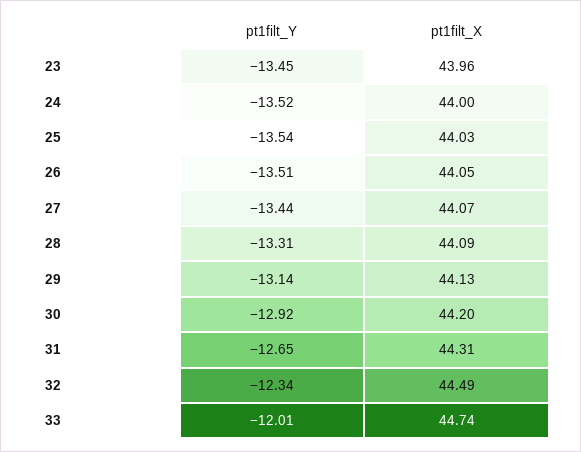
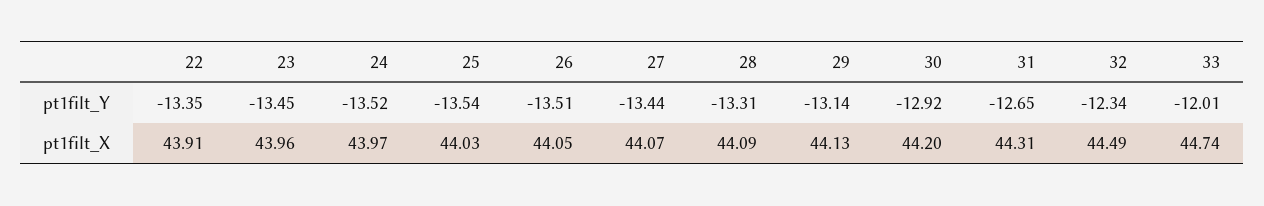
  {
    "pt1filt_Y": {
      "23": -13.45,
      "24": -13.52,
      "25": -13.54,
      "26": -13.51,
      "27": -13.44,
      "28": -13.31,
      "29": -13.14,
      "30": -12.92,
      "31": -12.65,
      "32": -12.34,
-     "33": -12.01
+     "33": -12.01,
+     "22": -13.35
    },
    "pt1filt_X": {
      "23": 43.96,
-     "24": 44,
+     "24": 43.97,
      "25": 44.03,
      "26": 44.05,
      "27": 44.07,
      "28": 44.09,
      "29": 44.13,
      "30": 44.2,
      "31": 44.31,
      "32": 44.49,
-     "33": 44.74
+     "33": 44.74,
+     "22": 43.91
    }
  }

